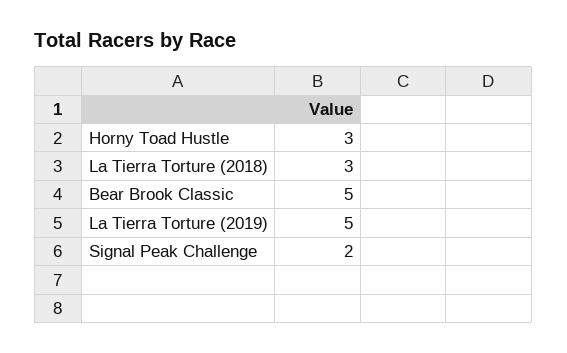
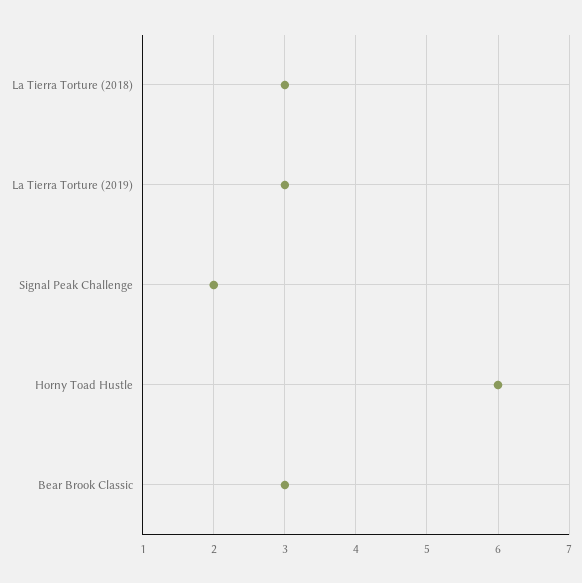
  {
-   "Horny Toad Hustle": 3,
+   "Horny Toad Hustle": 6,
    "La Tierra Torture (2018)": 3,
-   "Bear Brook Classic": 5,
+   "Bear Brook Classic": 3,
-   "La Tierra Torture (2019)": 5,
+   "La Tierra Torture (2019)": 3,
    "Signal Peak Challenge": 2
  }

